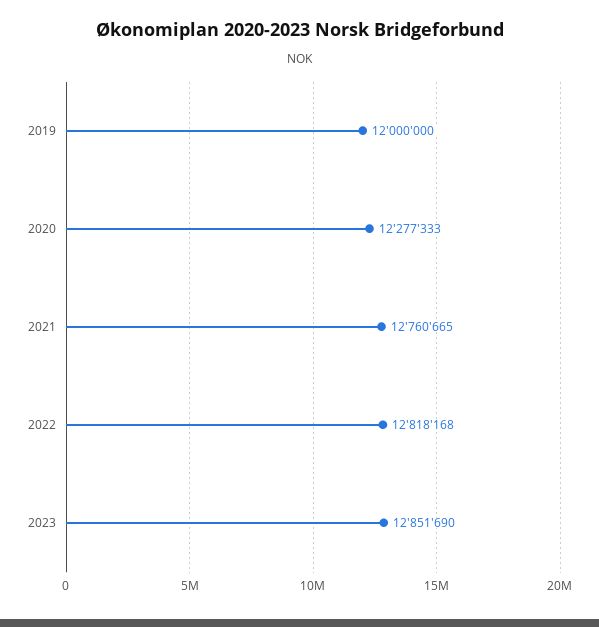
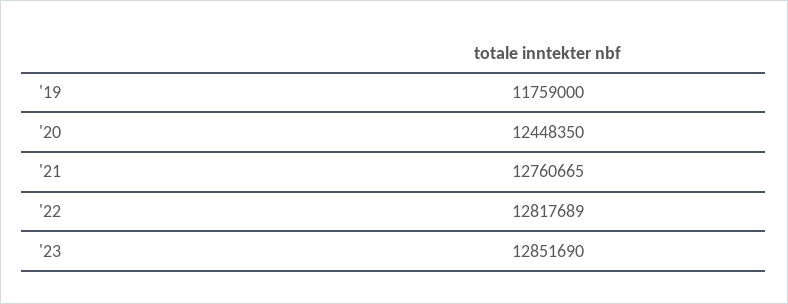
  {
-   "2019": 12000000,
+   "2019": 11759000,
-   "2020": 12277333,
+   "2020": 12448350,
    "2021": 12760665,
-   "2022": 12818168,
+   "2022": 12817689,
    "2023": 12851690
  }

